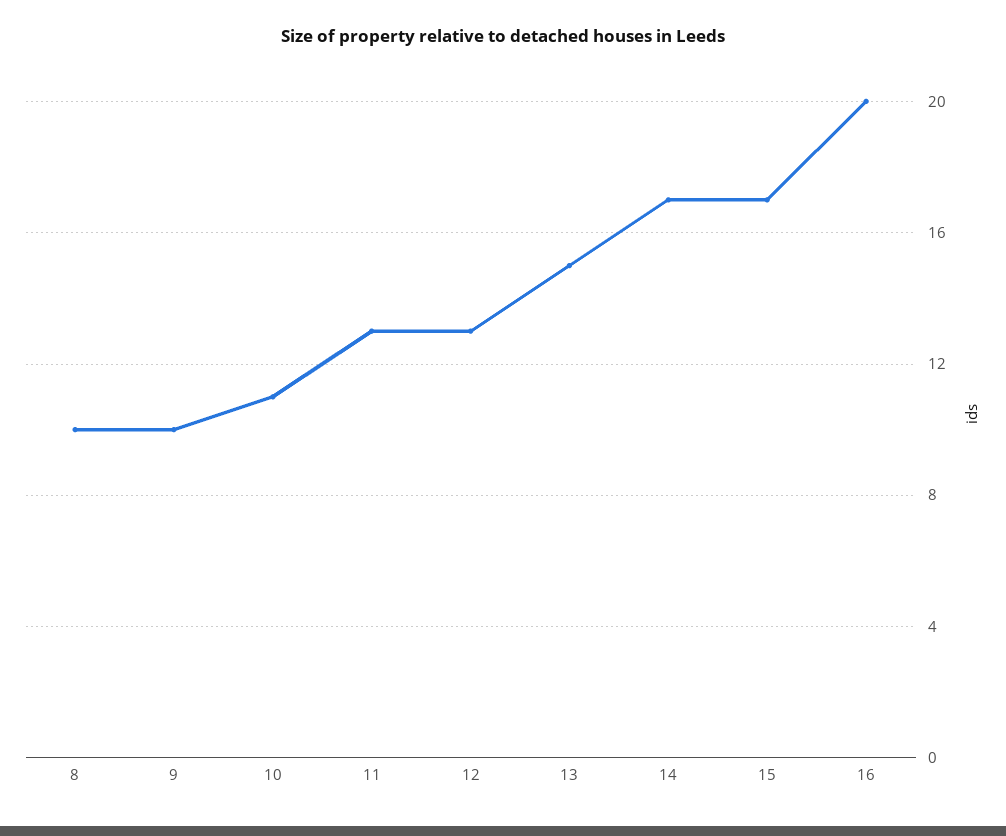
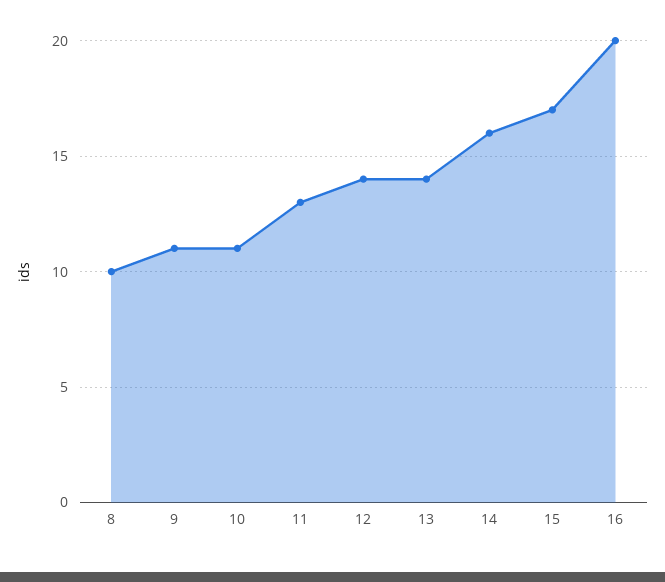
  {
    "8": 10,
-   "9": 10,
+   "9": 11,
    "10": 11,
    "11": 13,
-   "12": 13,
+   "12": 14,
-   "13": 15,
+   "13": 14,
-   "14": 17,
+   "14": 16,
    "15": 17,
    "16": 20
  }

